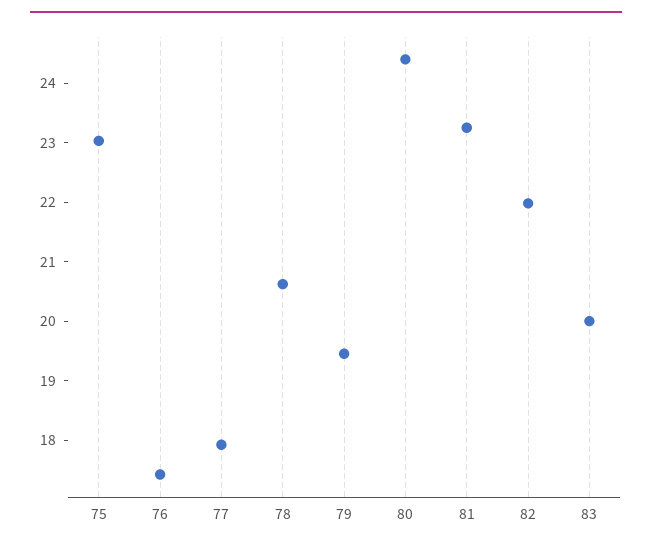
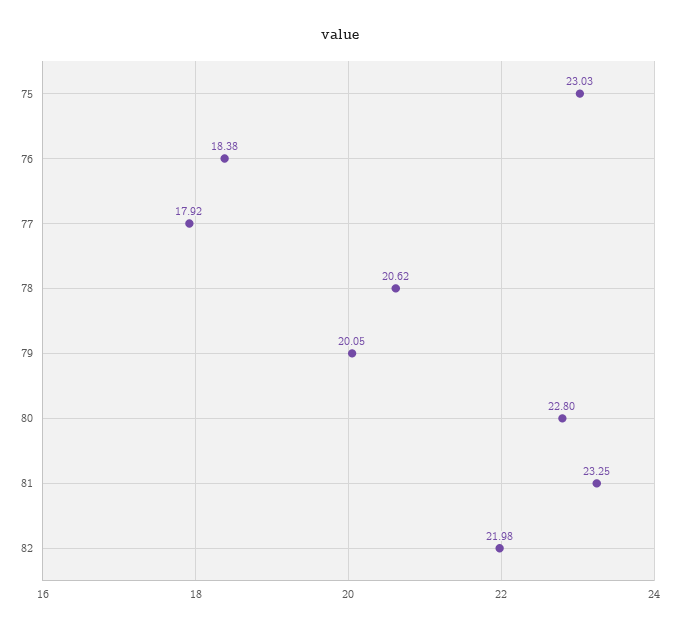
  {
    "75": 23.03,
-   "76": 17.4,
+   "76": 18.38,
    "77": 17.92,
    "78": 20.62,
-   "79": 19.4,
+   "79": 20.05,
-   "80": 24.4,
+   "80": 22.8,
    "81": 23.25,
-   "82": 21.98,
+   "82": 21.98
-   "83": 20
  }

